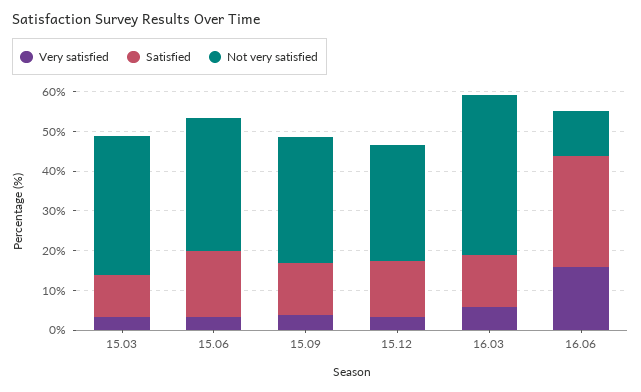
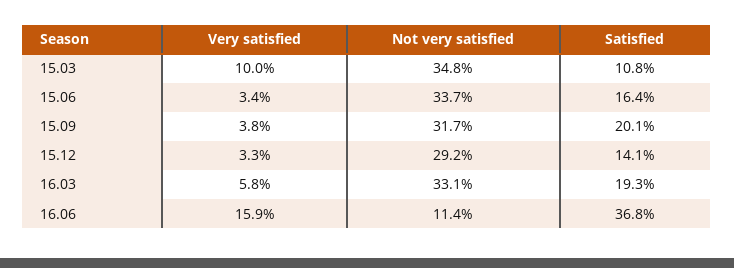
  {
    "Very satisfied": {
-     "15.03": 2.5,
+     "15.03": 10,
      "15.06": 3.4,
      "15.09": 3.8,
      "15.12": 3.3,
      "16.03": 5.8,
      "16.06": 15.9
    },
    "Satisfied": {
      "15.03": 10.8,
      "15.06": 16.4,
-     "15.09": 12.5,
+     "15.09": 20.1,
      "15.12": 14.1,
-     "16.03": 12.5,
+     "16.03": 19.3,
-     "16.06": 27.5
+     "16.06": 36.8
    },
    "Not very satisfied": {
      "15.03": 34.8,
      "15.06": 33.7,
      "15.09": 31.7,
      "15.12": 29.2,
-     "16.03": 40,
+     "16.03": 33.1,
      "16.06": 11.4
    }
  }

